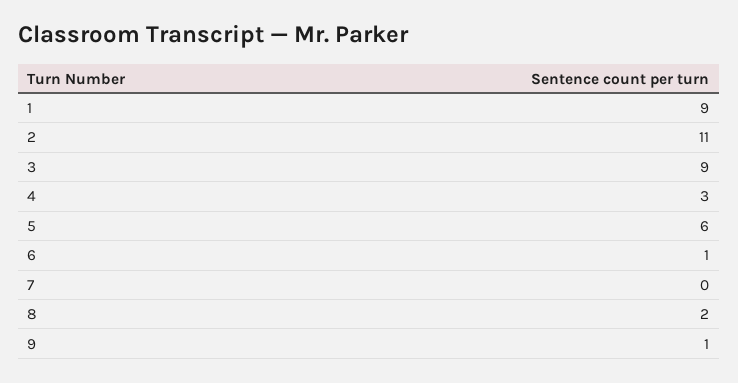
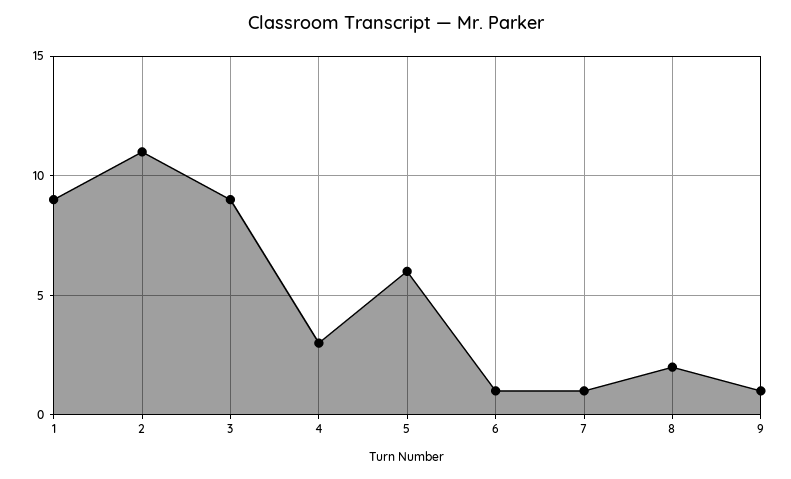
  {
    "1": 9,
    "2": 11,
    "3": 9,
    "4": 3,
    "5": 6,
    "6": 1,
-   "7": 0,
+   "7": 1,
    "8": 2,
    "9": 1
  }

